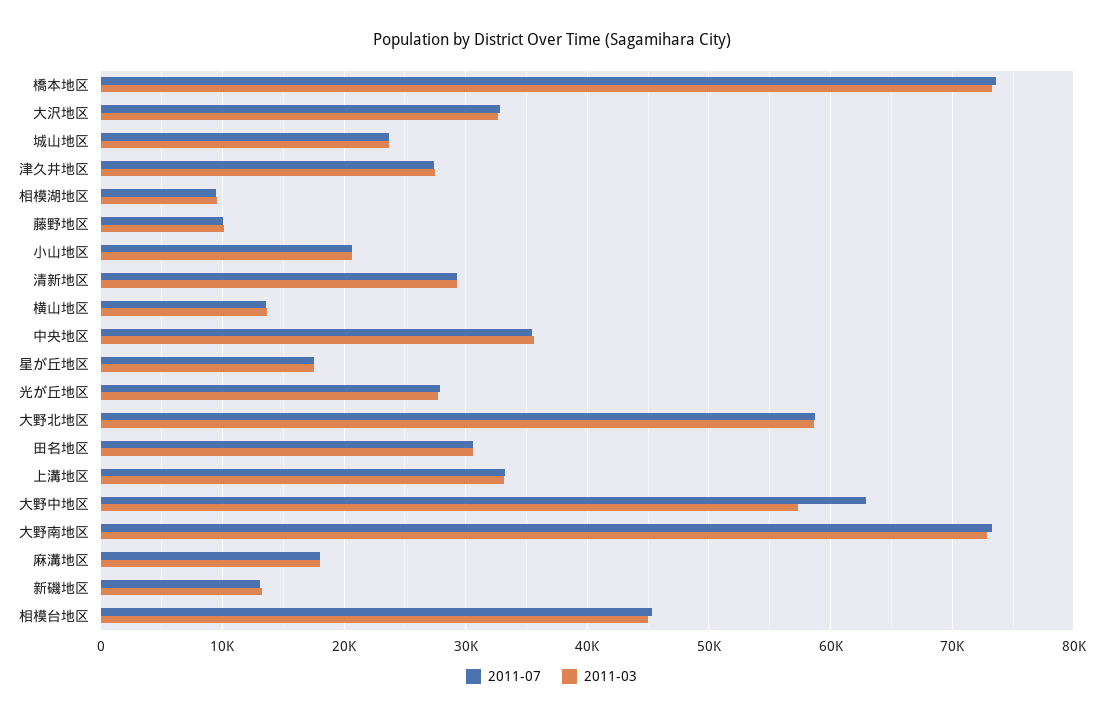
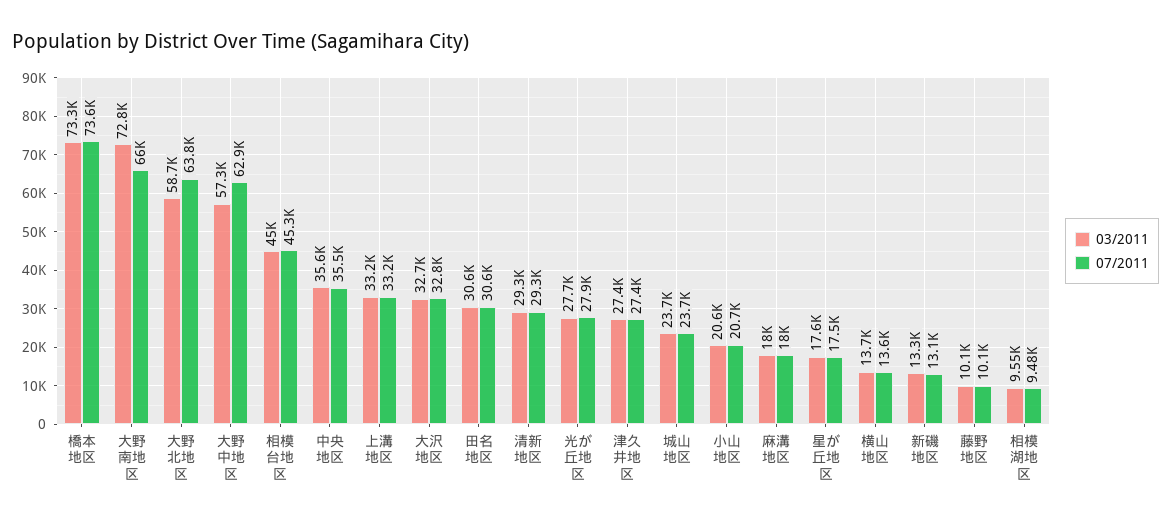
  {
    "2011-07": {
      "橋本地区": 73600,
      "大沢地区": 32800,
      "城山地区": 23700,
      "津久井地区": 27400,
      "相模湖地区": 9480,
      "藤野地区": 10100,
      "小山地区": 20700,
      "清新地区": 29300,
      "横山地区": 13600,
      "中央地区": 35500,
      "星が丘地区": 17500,
      "光が丘地区": 27900,
-     "大野北地区": 59000,
+     "大野北地区": 63800,
      "田名地区": 30600,
      "上溝地区": 33200,
      "大野中地区": 62900,
-     "大野南地区": 73000,
+     "大野南地区": 66000,
      "麻溝地区": 18000,
      "新磯地区": 13100,
      "相模台地区": 45300
    },
    "2011-03": {
      "橋本地区": 73300,
      "大沢地区": 32700,
      "城山地区": 23700,
      "津久井地区": 27400,
      "相模湖地区": 9550,
      "藤野地区": 10100,
      "小山地区": 20600,
      "清新地区": 29300,
      "横山地区": 13700,
      "中央地区": 35600,
      "星が丘地区": 17600,
      "光が丘地区": 27700,
      "大野北地区": 58700,
      "田名地区": 30600,
      "上溝地区": 33200,
      "大野中地区": 57300,
      "大野南地区": 72800,
      "麻溝地区": 18000,
      "新磯地区": 13300,
      "相模台地区": 45000
    }
  }

